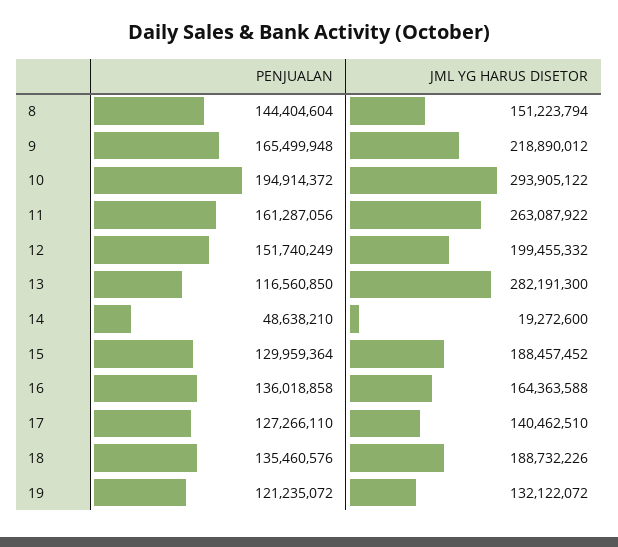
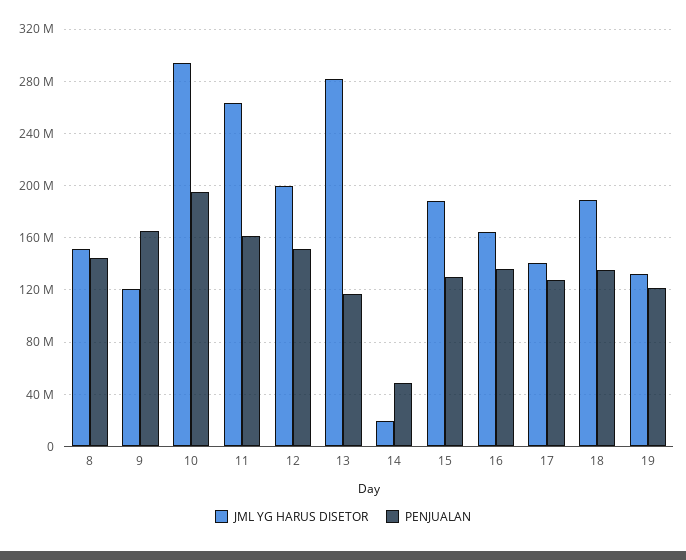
  {
    "PENJUALAN": {
      "8": 144404604,
      "9": 165499948,
      "10": 194914372,
      "11": 161287056,
      "12": 151740249,
      "13": 116560850,
      "14": 48638210,
      "15": 129959364,
      "16": 136018858,
      "17": 127266110,
      "18": 135460576,
      "19": 121235072
    },
    "JML YG HARUS DISETOR": {
      "8": 151223794,
-     "9": 218890012,
+     "9": 120000000,
      "10": 293905122,
      "11": 263087922,
      "12": 199455332,
      "13": 282191300,
      "14": 19272600,
      "15": 188457452,
      "16": 164363588,
      "17": 140462510,
      "18": 188732226,
      "19": 132122072
    }
  }

